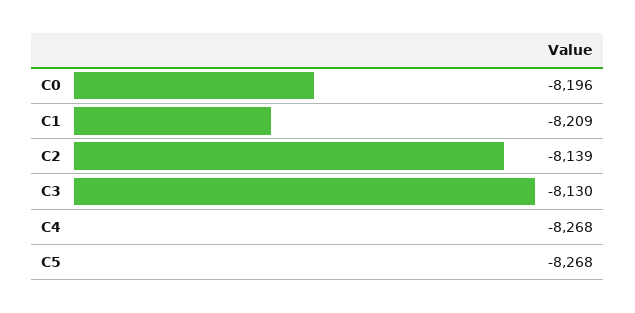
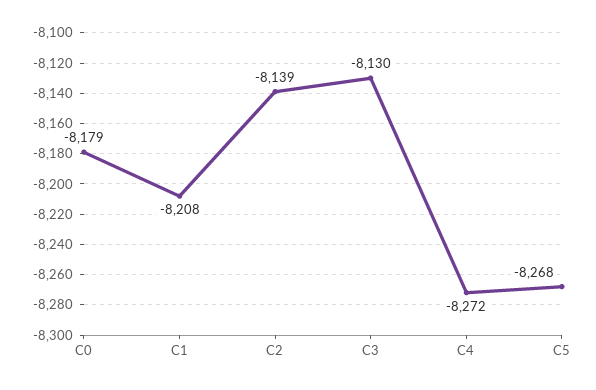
  {
-   "C0": -8196,
+   "C0": -8179,
-   "C1": -8209,
+   "C1": -8208,
    "C2": -8139,
    "C3": -8130,
-   "C4": -8268,
+   "C4": -8272,
    "C5": -8268
  }

